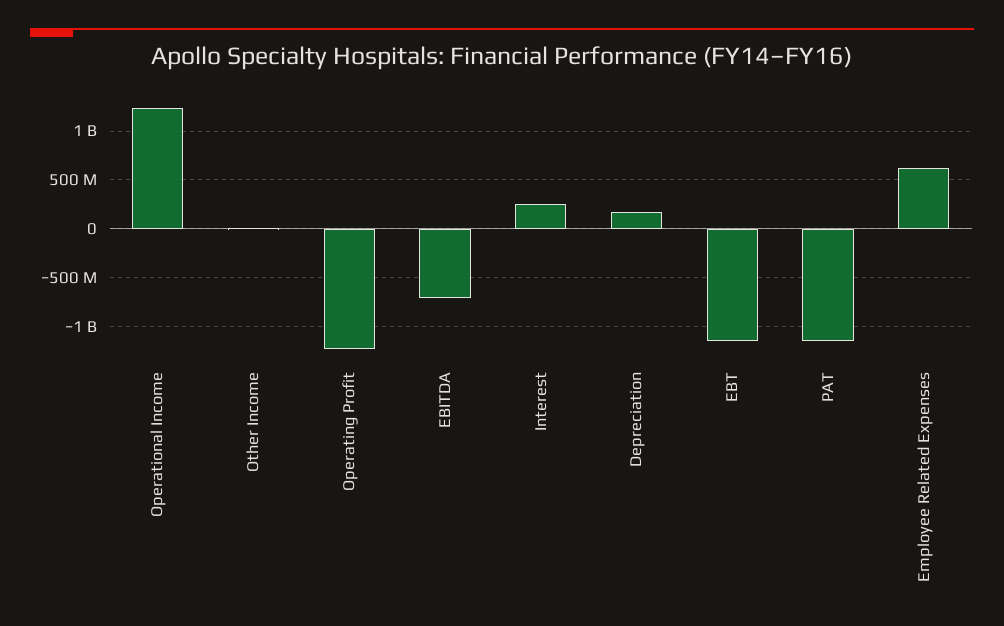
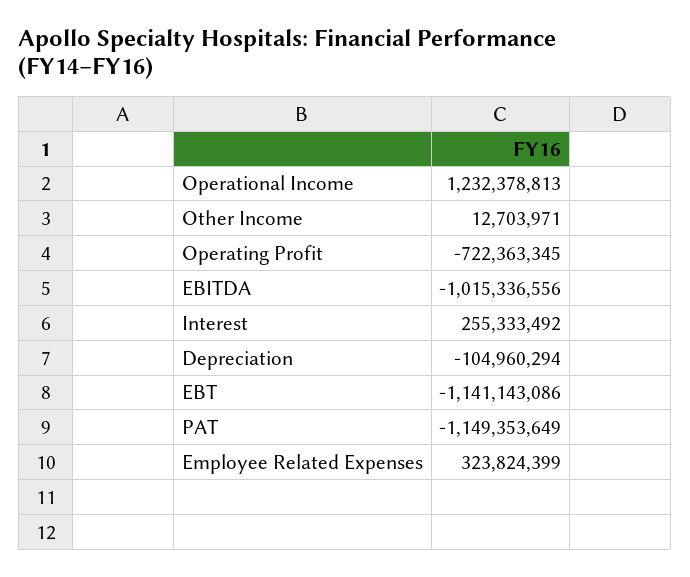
  {
    "Operational Income": 1232378813,
    "Other Income": 12703971,
-   "Operating Profit": -1200000000,
+   "Operating Profit": -722363345,
-   "EBITDA": -700000000,
+   "EBITDA": -1015336556,
    "Interest": 255333492,
-   "Depreciation": 200000000,
+   "Depreciation": -104960294,
    "EBT": -1141143086,
    "PAT": -1149353649,
-   "Employee Related Expenses": 600000000
+   "Employee Related Expenses": 323824399
  }

